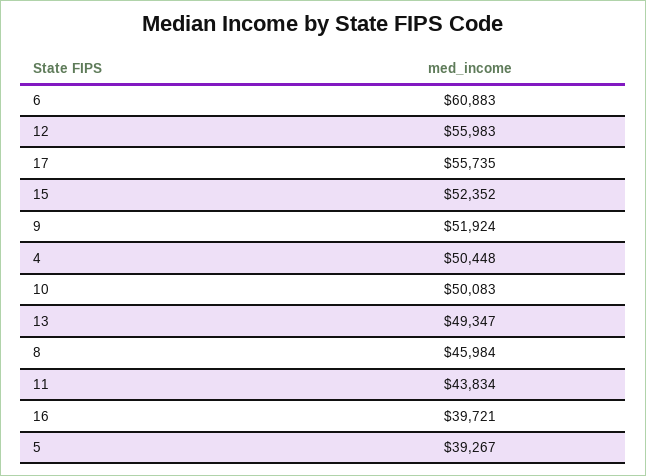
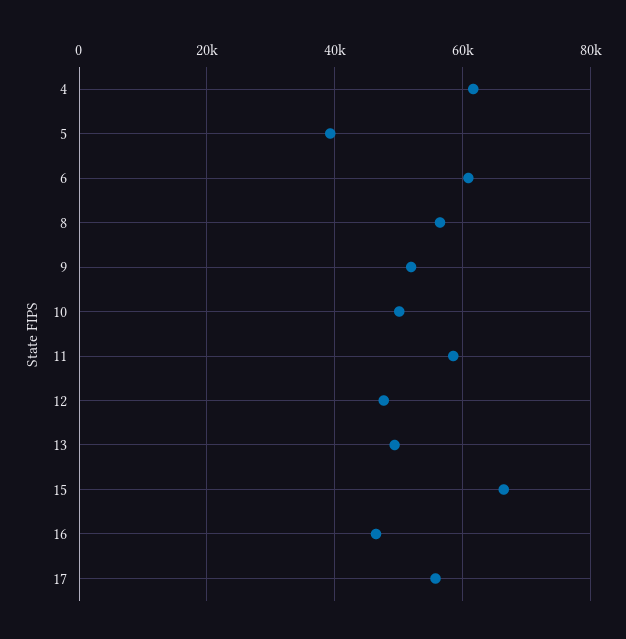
  {
    "6": 60883,
-   "12": 55983,
+   "12": 48000,
    "17": 55735,
-   "15": 52352,
+   "15": 66000,
    "9": 51924,
-   "4": 50448,
+   "4": 62000,
    "10": 50083,
    "13": 49347,
-   "8": 45984,
+   "8": 56000,
-   "11": 43834,
+   "11": 58000,
-   "16": 39721,
+   "16": 46000,
    "5": 39267
  }

